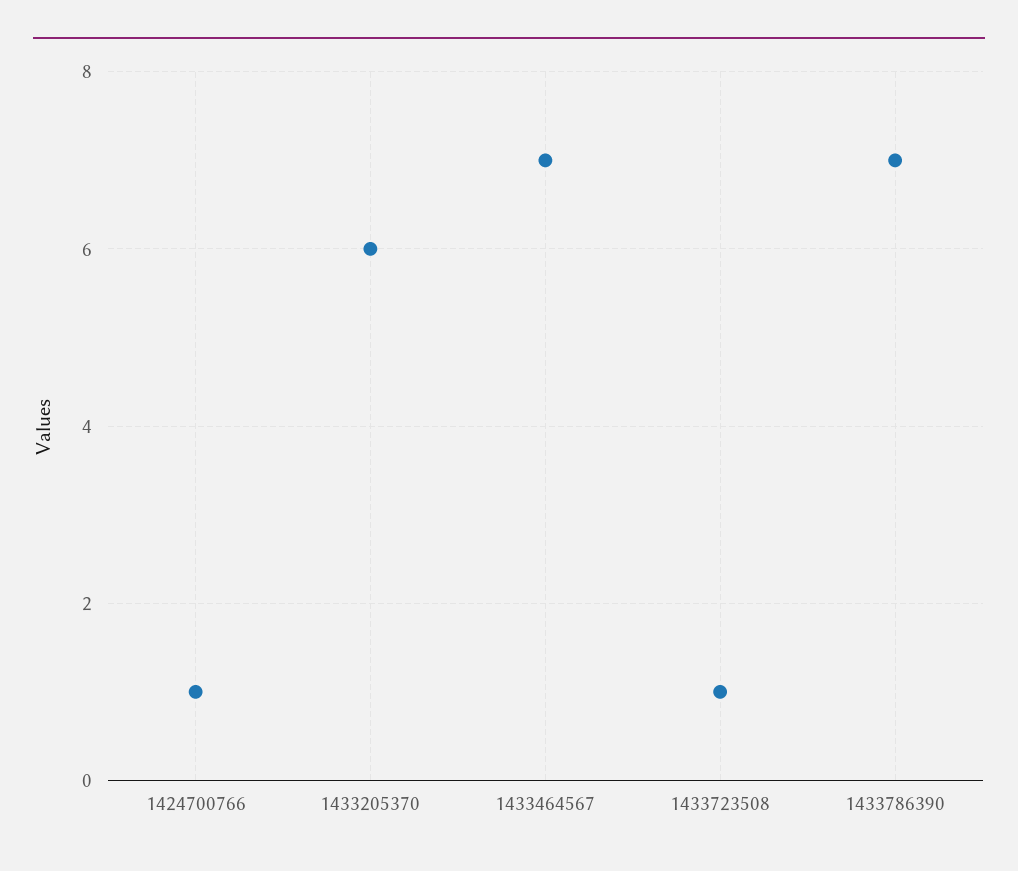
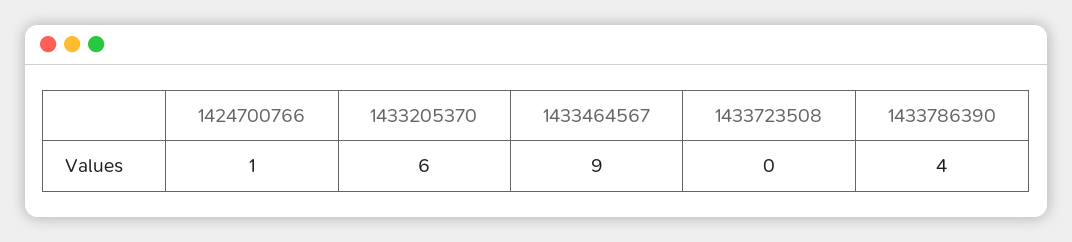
  {
    "1424700766": 1,
    "1433205370": 6,
-   "1433464567": 7,
+   "1433464567": 9,
-   "1433723508": 1,
+   "1433723508": 0,
-   "1433786390": 7
+   "1433786390": 4
  }

